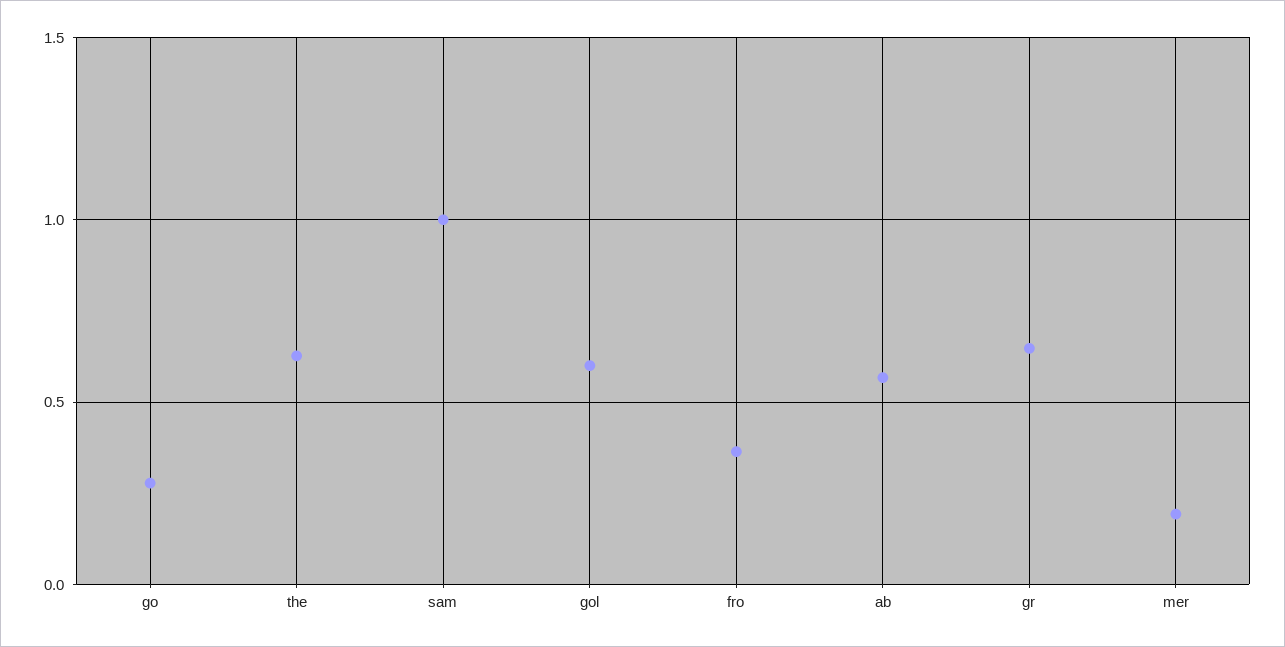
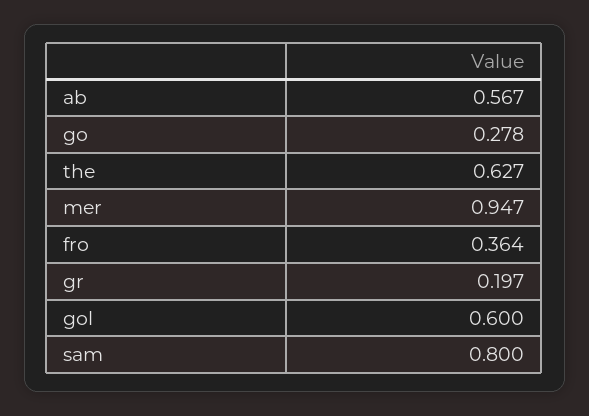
  {
    "go": 0.278,
    "the": 0.627,
-   "sam": 1,
+   "sam": 0.8,
    "gol": 0.6,
    "fro": 0.364,
    "ab": 0.567,
-   "gr": 0.65,
+   "gr": 0.197,
-   "mer": 0.2
+   "mer": 0.947
  }

